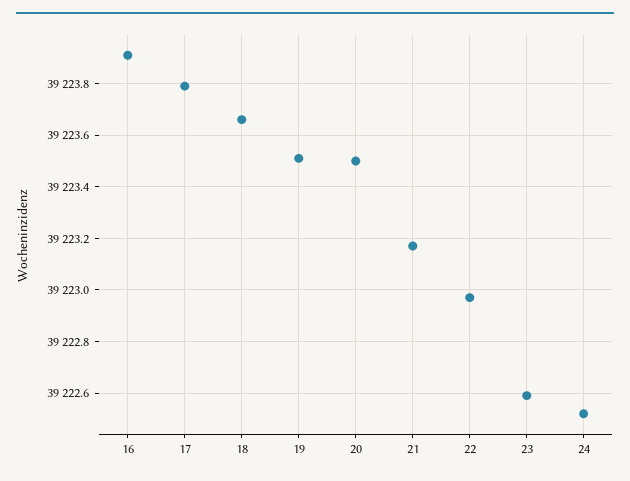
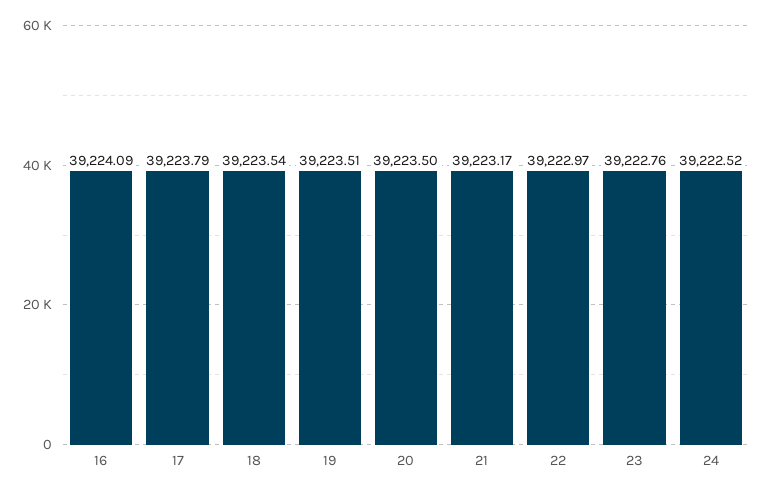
  {
-   "16": 39223.9,
+   "16": 39224.09,
    "17": 39223.79,
-   "18": 39223.65,
+   "18": 39223.54,
    "19": 39223.51,
    "20": 39223.5,
    "21": 39223.17,
    "22": 39222.97,
-   "23": 39222.6,
+   "23": 39222.76,
    "24": 39222.52
  }

